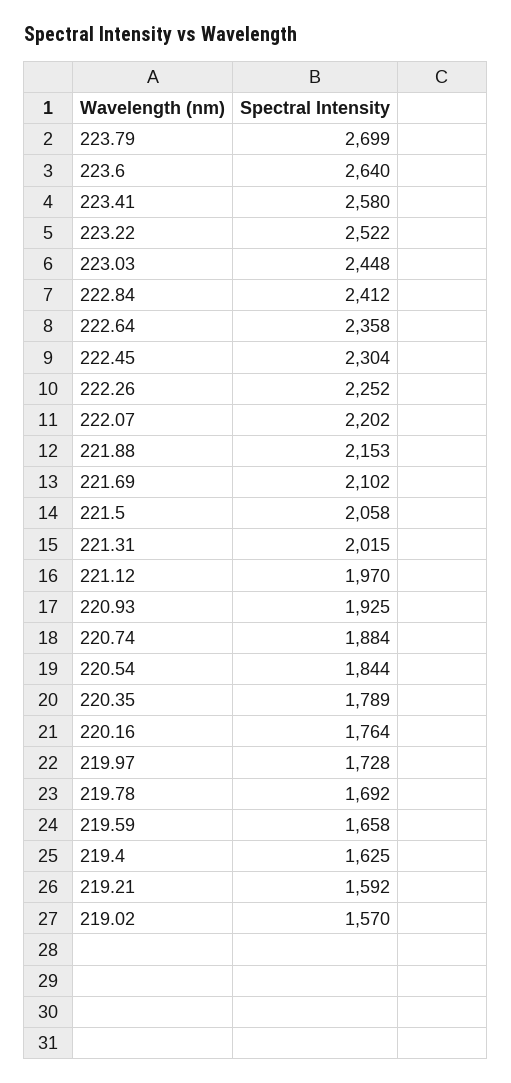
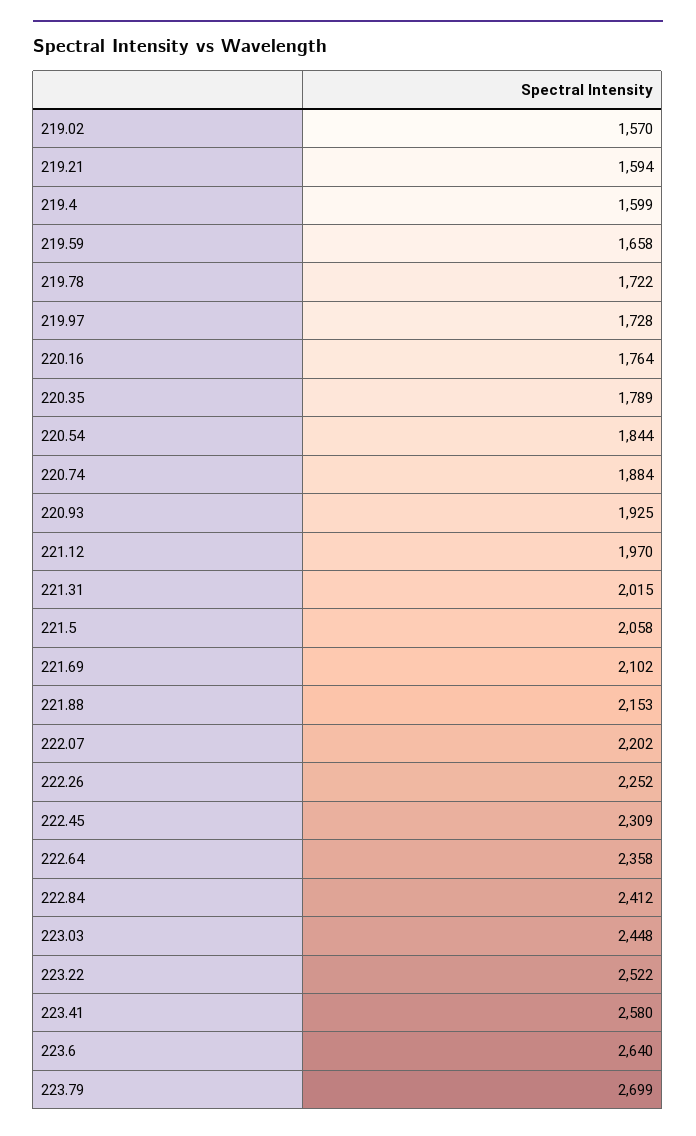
  {
    "223.79": 2699,
    "223.6": 2640,
    "223.41": 2580,
    "223.22": 2522,
    "223.03": 2448,
    "222.84": 2412,
    "222.64": 2358,
-   "222.45": 2304,
+   "222.45": 2309,
    "222.26": 2252,
    "222.07": 2202,
    "221.88": 2153,
    "221.69": 2102,
    "221.5": 2058,
    "221.31": 2015,
    "221.12": 1970,
    "220.93": 1925,
    "220.74": 1884,
    "220.54": 1844,
    "220.35": 1789,
    "220.16": 1764,
    "219.97": 1728,
-   "219.78": 1692,
+   "219.78": 1722,
    "219.59": 1658,
-   "219.4": 1625,
+   "219.4": 1599,
-   "219.21": 1592,
+   "219.21": 1594,
    "219.02": 1570
  }

